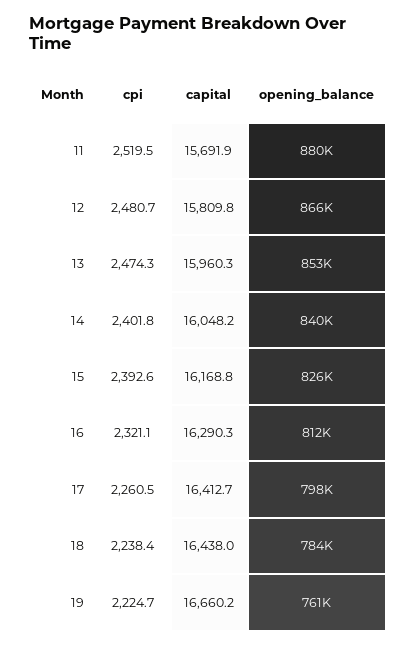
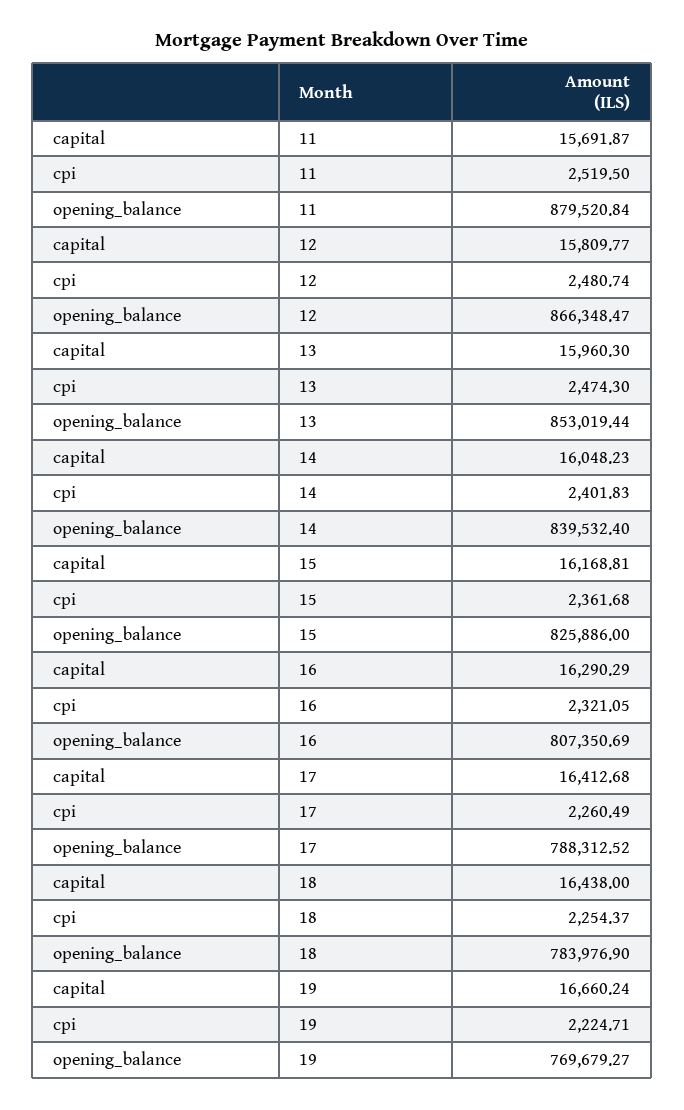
  {
    "cpi": {
      "11": 2519.5,
      "12": 2480.74,
      "13": 2474.3,
      "14": 2401.83,
-     "15": 2392.6,
+     "15": 2361.68,
      "16": 2321.05,
      "17": 2260.49,
-     "18": 2238.4,
+     "18": 2254.37,
      "19": 2224.71
    },
    "capital": {
      "11": 15691.87,
      "12": 15809.77,
      "13": 15960.3,
      "14": 16048.23,
      "15": 16168.81,
      "16": 16290.29,
      "17": 16412.68,
      "18": 16438,
      "19": 16660.24
    },
    "opening_balance": {
      "11": 879520.84,
      "12": 866348.47,
      "13": 853019.44,
      "14": 839532.4,
      "15": 825886,
-     "16": 812000,
+     "16": 807350.69,
-     "17": 798000,
+     "17": 788312.52,
      "18": 783976.9,
-     "19": 761000
+     "19": 769679.27
    }
  }

